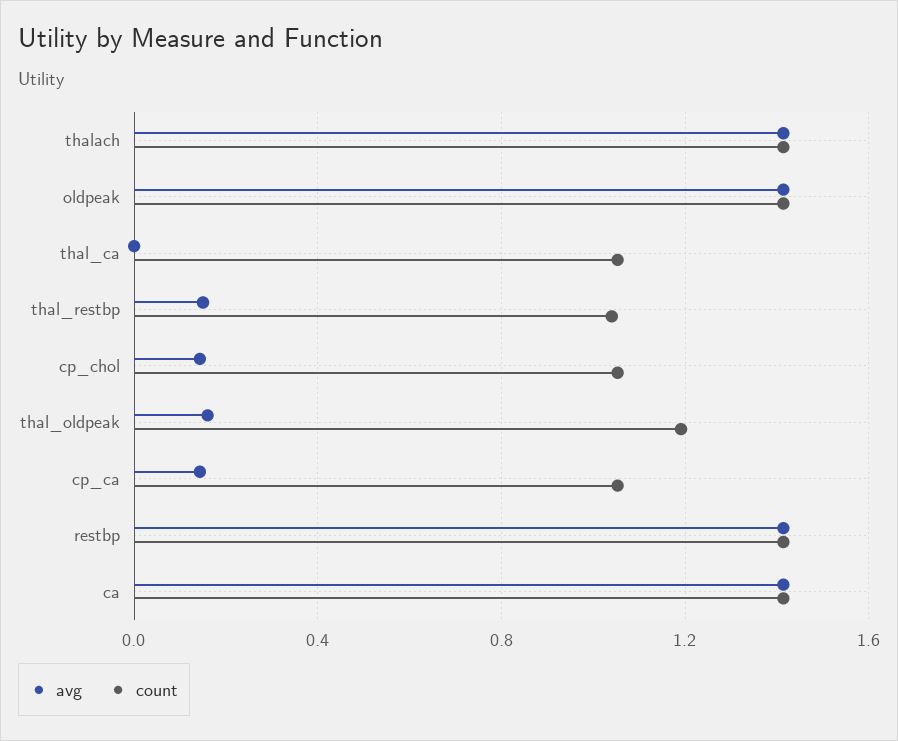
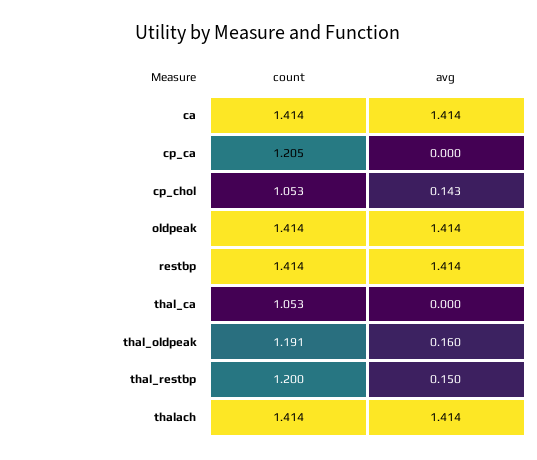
  {
    "avg": {
      "thalach": 1.414,
      "oldpeak": 1.414,
      "thal_ca": 0,
      "thal_restbp": 0.15,
      "cp_chol": 0.143,
      "thal_oldpeak": 0.16,
-     "cp_ca": 0.15,
+     "cp_ca": 0,
      "restbp": 1.414,
      "ca": 1.414
    },
    "count": {
      "thalach": 1.414,
      "oldpeak": 1.414,
      "thal_ca": 1.053,
-     "thal_restbp": 1.05,
+     "thal_restbp": 1.2,
      "cp_chol": 1.053,
      "thal_oldpeak": 1.191,
-     "cp_ca": 1.05,
+     "cp_ca": 1.205,
      "restbp": 1.414,
      "ca": 1.414
    }
  }

